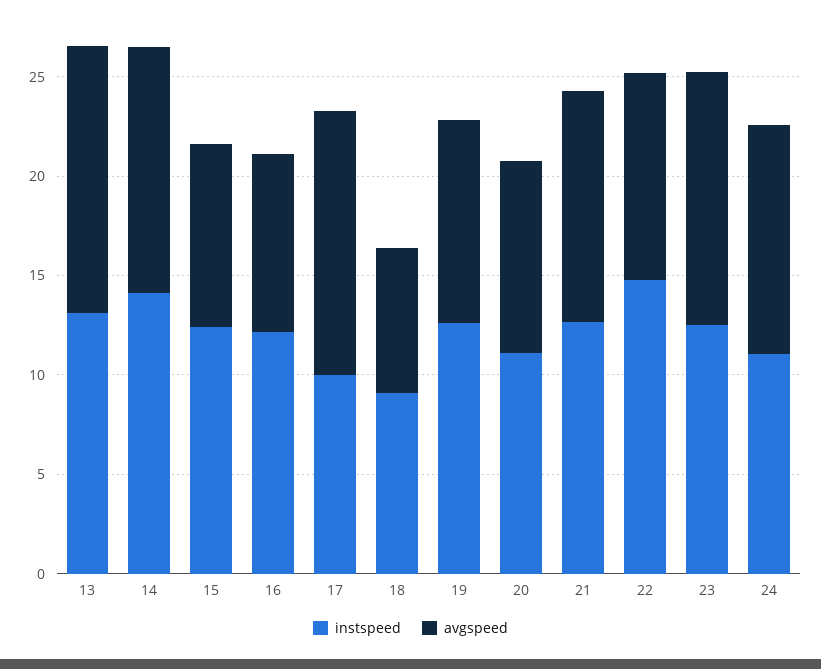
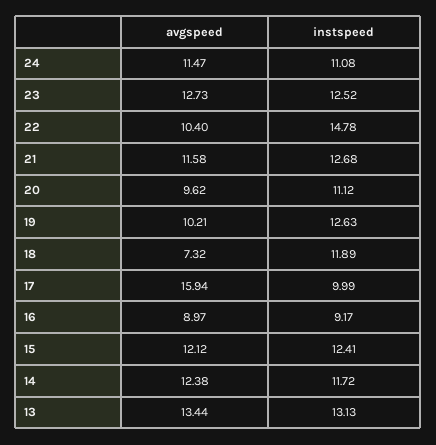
  {
    "instspeed": {
      "13": 13.13,
-     "14": 14,
+     "14": 11.72,
      "15": 12.41,
-     "16": 12,
+     "16": 9.17,
      "17": 9.99,
-     "18": 9,
+     "18": 11.89,
      "19": 12.63,
      "20": 11.12,
      "21": 12.68,
      "22": 14.78,
      "23": 12.52,
      "24": 11.08
    },
    "avgspeed": {
      "13": 13.44,
      "14": 12.38,
-     "15": 9,
+     "15": 12.12,
      "16": 8.97,
-     "17": 13,
+     "17": 15.94,
      "18": 7.32,
      "19": 10.21,
      "20": 9.62,
      "21": 11.58,
      "22": 10.4,
      "23": 12.73,
      "24": 11.47
    }
  }

